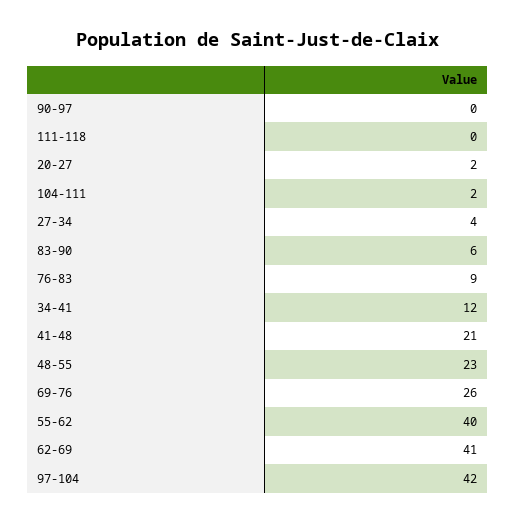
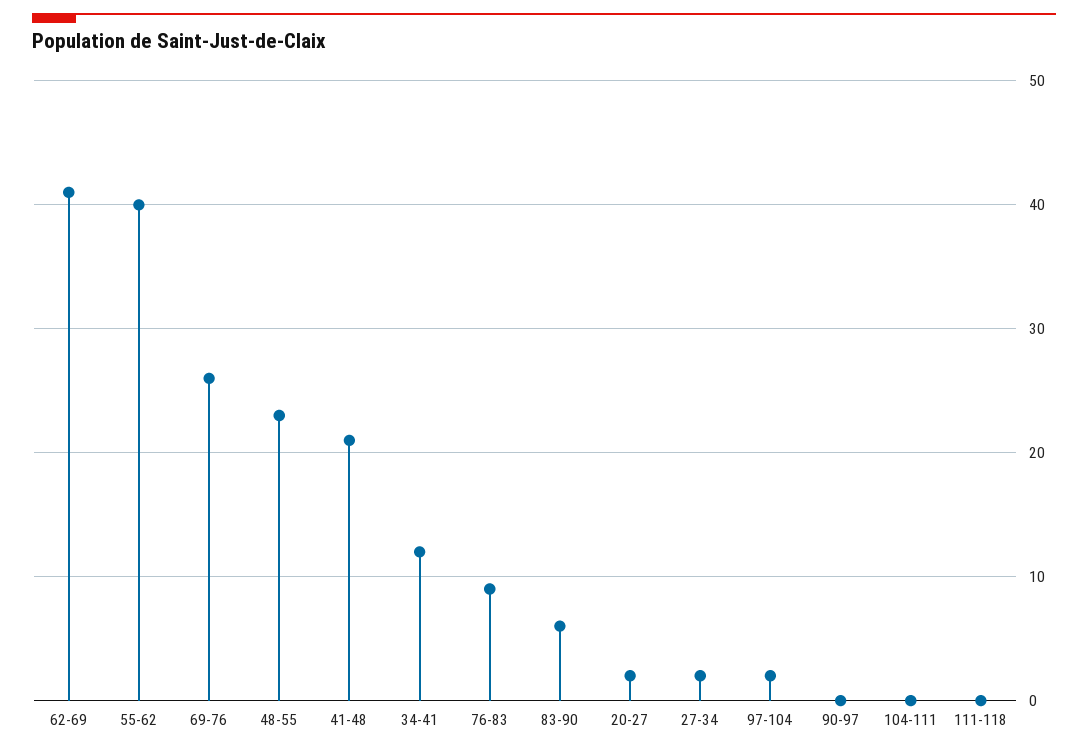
  {
    "90-97": 0,
    "111-118": 0,
    "20-27": 2,
-   "104-111": 2,
+   "104-111": 0,
-   "27-34": 4,
+   "27-34": 2,
    "83-90": 6,
    "76-83": 9,
    "34-41": 12,
    "41-48": 21,
    "48-55": 23,
    "69-76": 26,
    "55-62": 40,
    "62-69": 41,
-   "97-104": 42
+   "97-104": 2
  }

